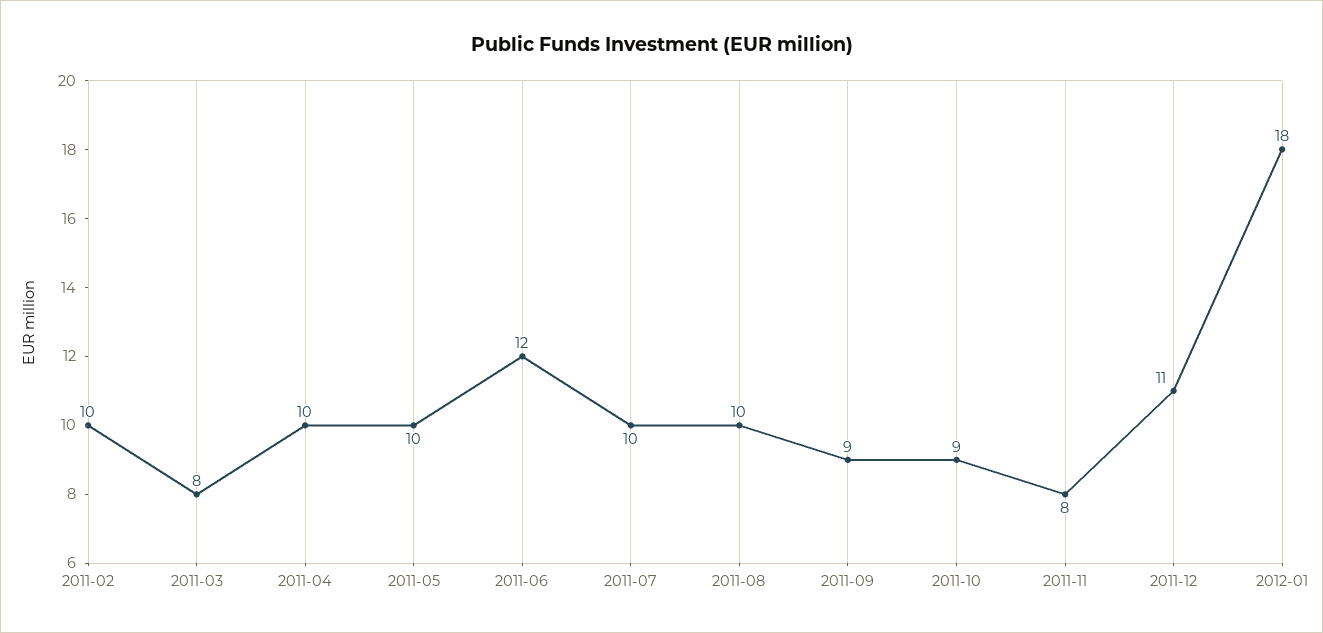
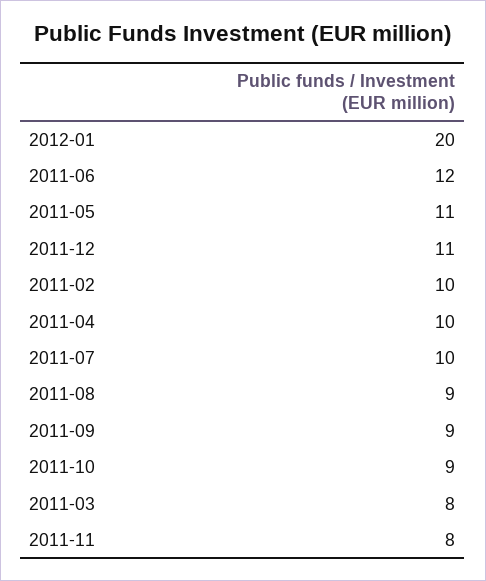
  {
    "2011-02": 10,
    "2011-03": 8,
    "2011-04": 10,
-   "2011-05": 10,
+   "2011-05": 11,
    "2011-06": 12,
    "2011-07": 10,
-   "2011-08": 10,
+   "2011-08": 9,
    "2011-09": 9,
    "2011-10": 9,
    "2011-11": 8,
    "2011-12": 11,
-   "2012-01": 18
+   "2012-01": 20
  }

